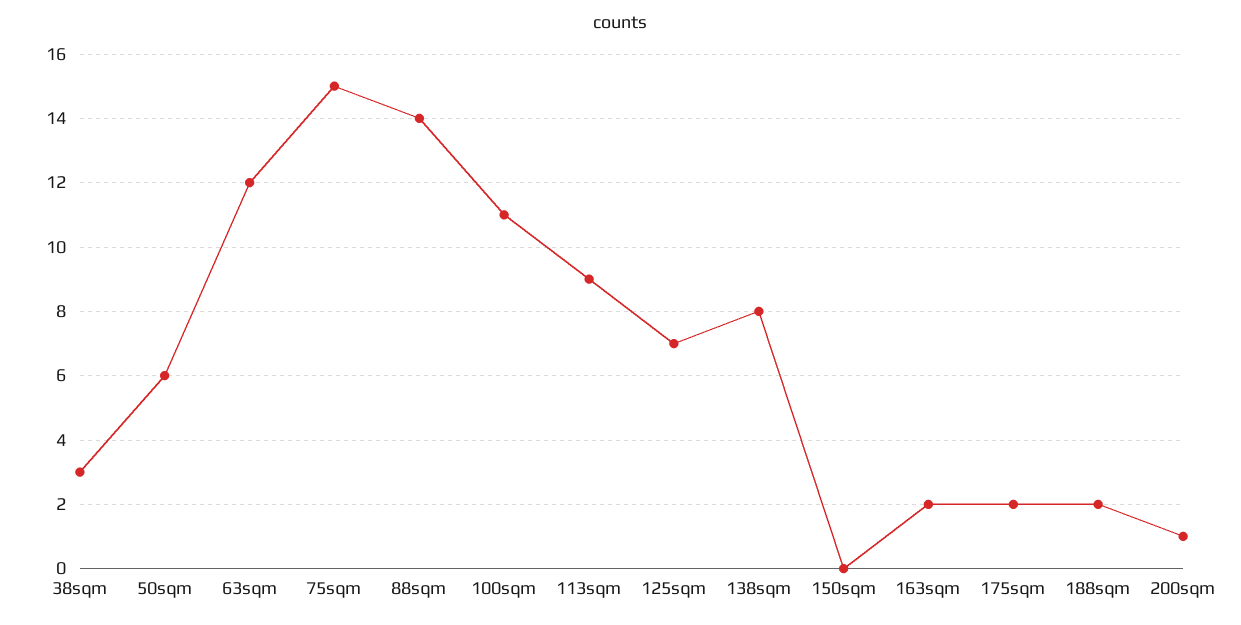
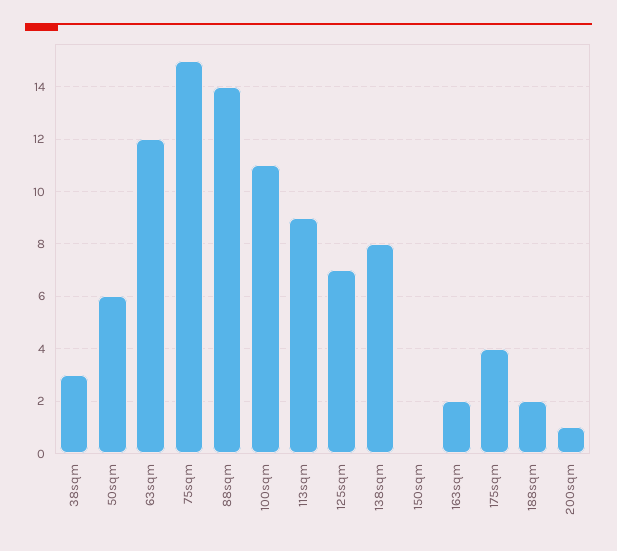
  {
    "38sqm": 3,
    "50sqm": 6,
    "63sqm": 12,
    "75sqm": 15,
    "88sqm": 14,
    "100sqm": 11,
    "113sqm": 9,
    "125sqm": 7,
    "138sqm": 8,
    "150sqm": 0,
    "163sqm": 2,
-   "175sqm": 2,
+   "175sqm": 4,
    "188sqm": 2,
    "200sqm": 1
  }

